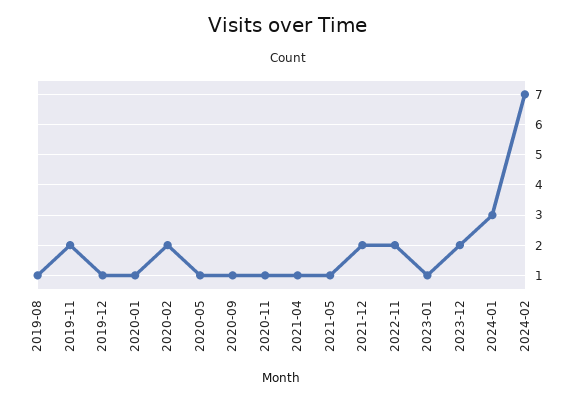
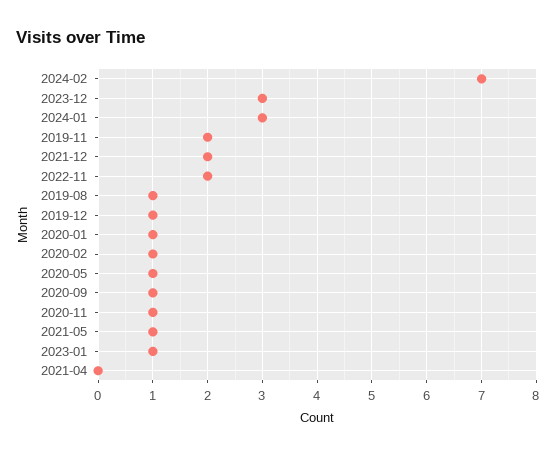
  {
    "2019-08": 1,
    "2019-11": 2,
    "2019-12": 1,
    "2020-01": 1,
-   "2020-02": 2,
+   "2020-02": 1,
    "2020-05": 1,
    "2020-09": 1,
    "2020-11": 1,
-   "2021-04": 1,
+   "2021-04": 0,
    "2021-05": 1,
    "2021-12": 2,
    "2022-11": 2,
    "2023-01": 1,
-   "2023-12": 2,
+   "2023-12": 3,
    "2024-01": 3,
    "2024-02": 7
  }

